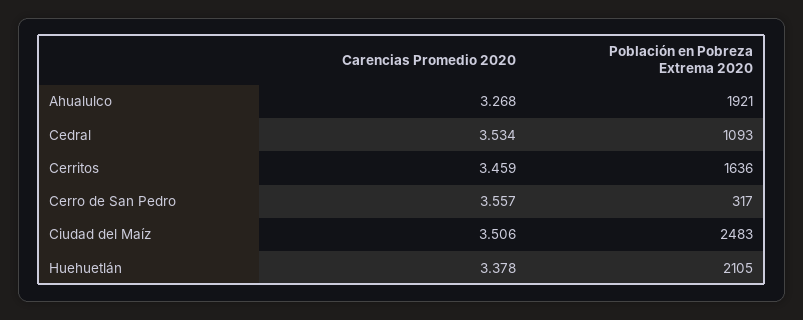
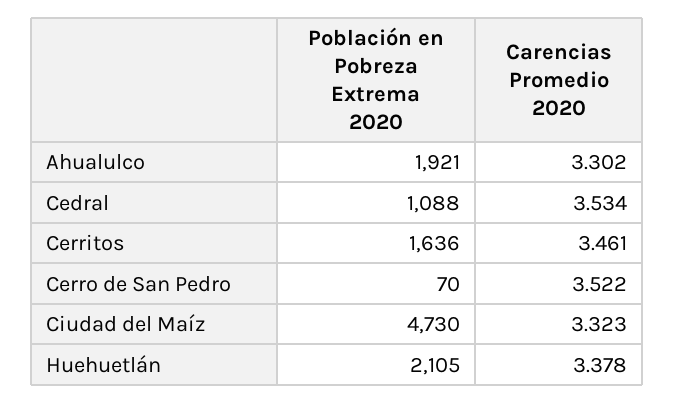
  {
    "Carencias Promedio 2020": {
-     "Ahualulco": 3.268,
+     "Ahualulco": 3.302,
      "Cedral": 3.534,
-     "Cerritos": 3.459,
+     "Cerritos": 3.461,
-     "Cerro de San Pedro": 3.557,
+     "Cerro de San Pedro": 3.522,
-     "Ciudad del Maíz": 3.506,
+     "Ciudad del Maíz": 3.323,
      "Huehuetlán": 3.378
    },
    "Población en Pobreza Extrema 2020": {
      "Ahualulco": 1921,
-     "Cedral": 1093,
+     "Cedral": 1088,
      "Cerritos": 1636,
-     "Cerro de San Pedro": 317,
+     "Cerro de San Pedro": 70,
-     "Ciudad del Maíz": 2483,
+     "Ciudad del Maíz": 4730,
      "Huehuetlán": 2105
    }
  }

